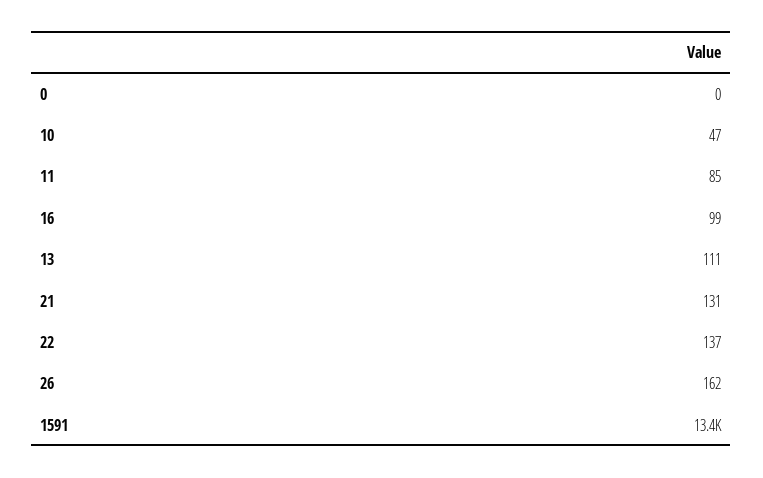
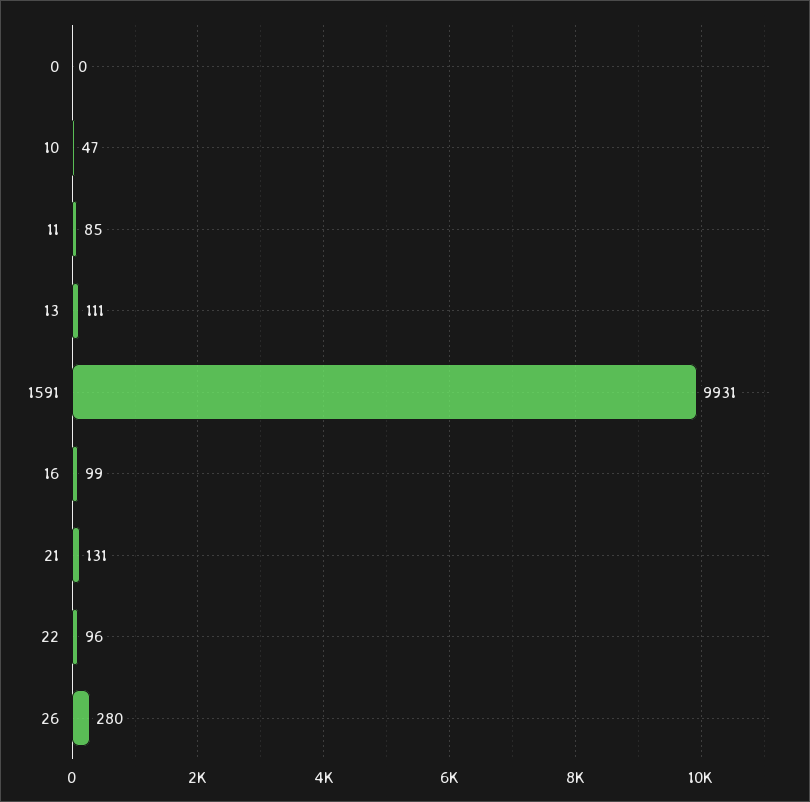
  {
    "0": 0,
    "10": 47,
    "11": 85,
    "16": 99,
    "13": 111,
    "21": 131,
-   "22": 137,
+   "22": 96,
-   "26": 162,
+   "26": 280,
-   "1591": 13400
+   "1591": 9931
  }

